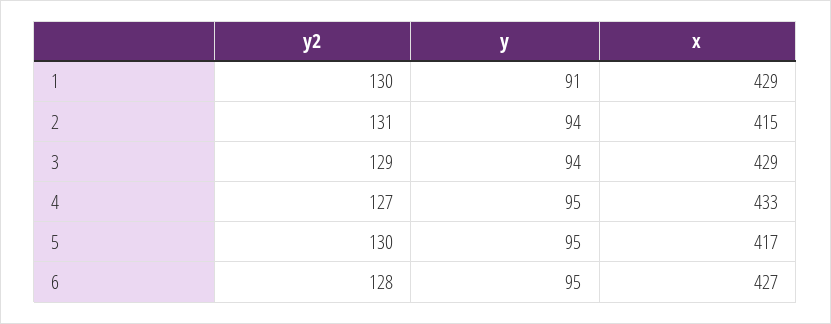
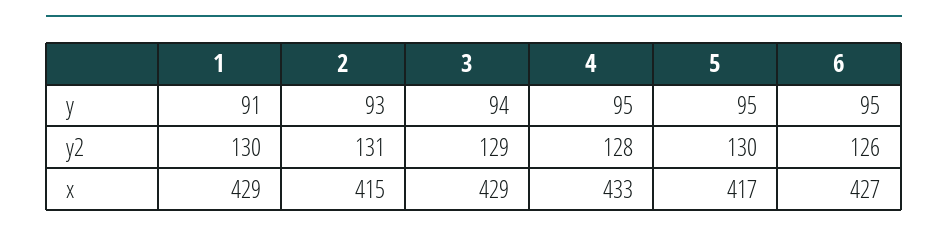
  {
    "y2": {
      "1": 130,
      "2": 131,
      "3": 129,
-     "4": 127,
+     "4": 128,
      "5": 130,
-     "6": 128
+     "6": 126
    },
    "y": {
      "1": 91,
-     "2": 94,
+     "2": 93,
      "3": 94,
      "4": 95,
      "5": 95,
      "6": 95
    },
    "x": {
      "1": 429,
      "2": 415,
      "3": 429,
      "4": 433,
      "5": 417,
      "6": 427
    }
  }

